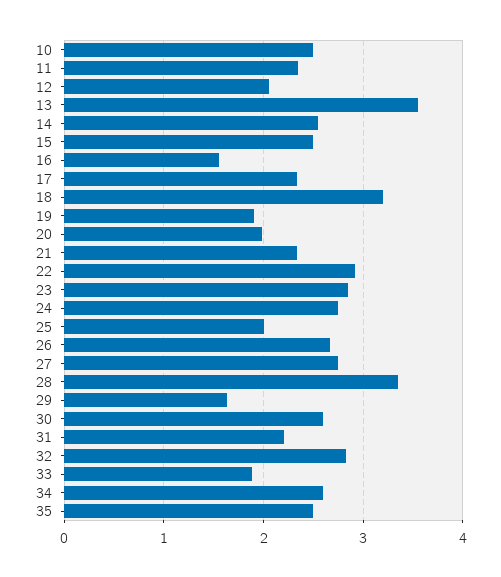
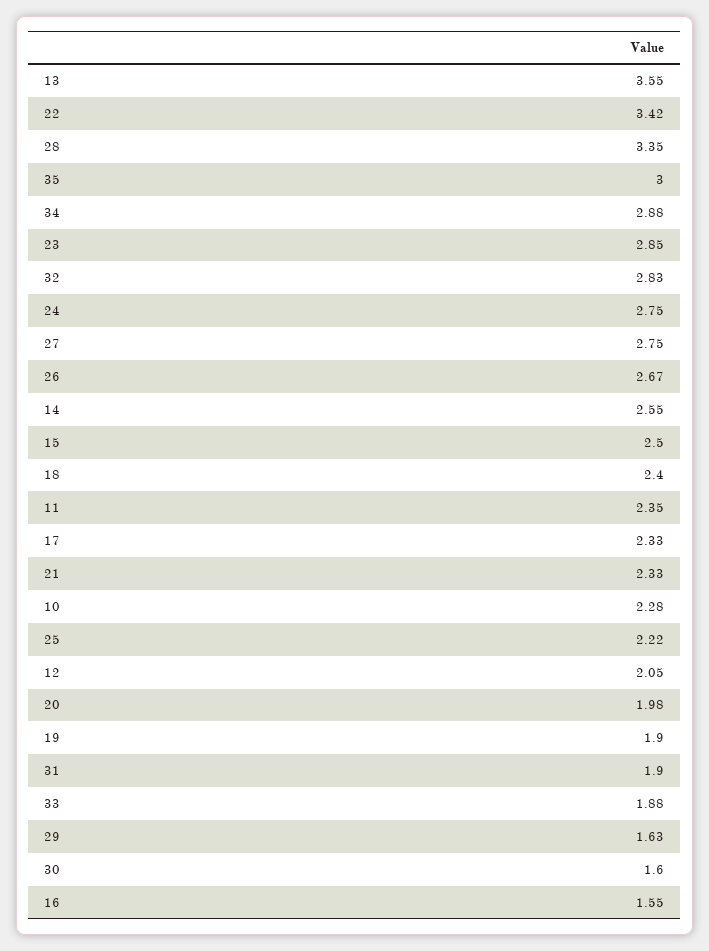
  {
-   "10": 2.5,
+   "10": 2.28,
    "11": 2.35,
    "12": 2.05,
    "13": 3.55,
    "14": 2.55,
    "15": 2.5,
    "16": 1.55,
    "17": 2.33,
-   "18": 3.2,
+   "18": 2.4,
    "19": 1.9,
    "20": 1.98,
    "21": 2.33,
-   "22": 2.9,
+   "22": 3.42,
    "23": 2.85,
    "24": 2.75,
-   "25": 2,
+   "25": 2.22,
    "26": 2.67,
    "27": 2.75,
    "28": 3.35,
    "29": 1.63,
-   "30": 2.6,
+   "30": 1.6,
-   "31": 2.2,
+   "31": 1.9,
    "32": 2.83,
    "33": 1.88,
-   "34": 2.6,
+   "34": 2.88,
-   "35": 2.5
+   "35": 3
  }

